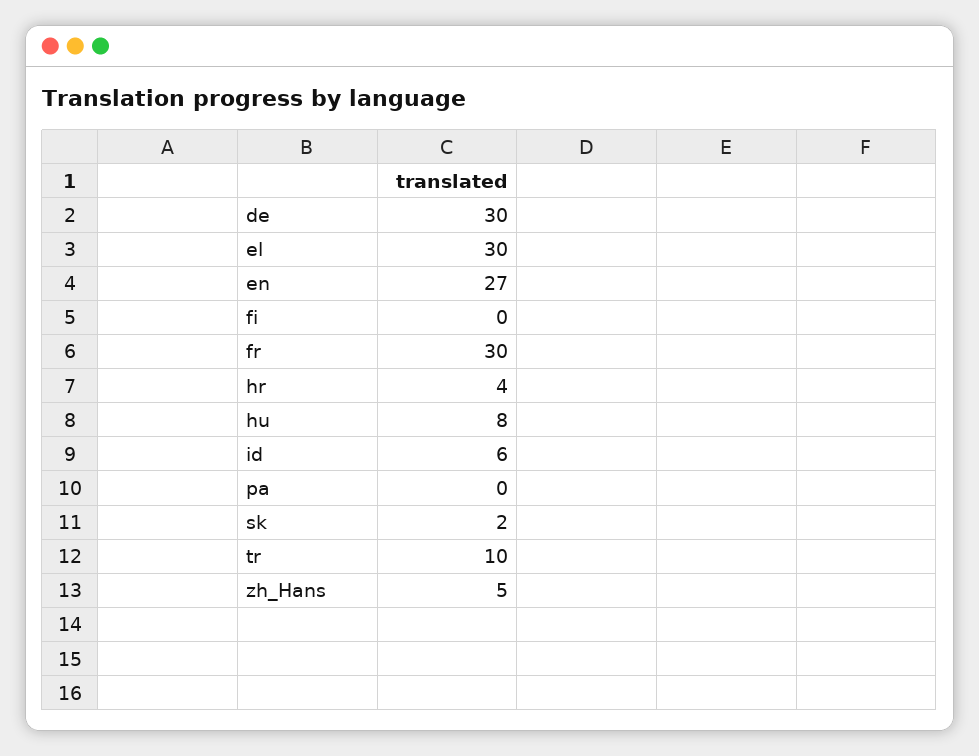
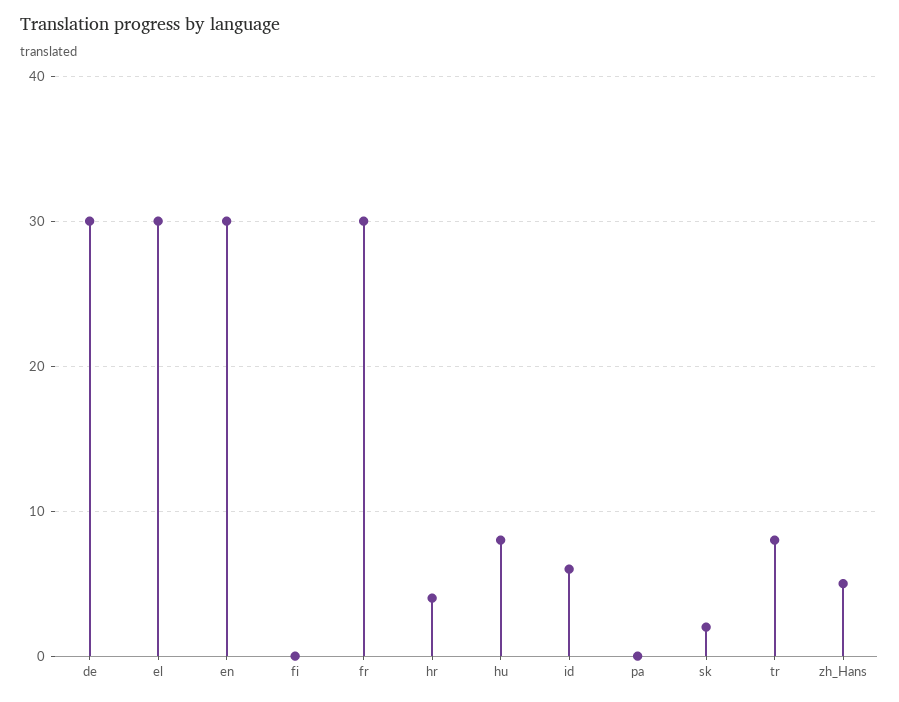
  {
    "de": 30,
    "el": 30,
-   "en": 27,
+   "en": 30,
    "fi": 0,
    "fr": 30,
    "hr": 4,
    "hu": 8,
    "id": 6,
    "pa": 0,
    "sk": 2,
-   "tr": 10,
+   "tr": 8,
    "zh_Hans": 5
  }

